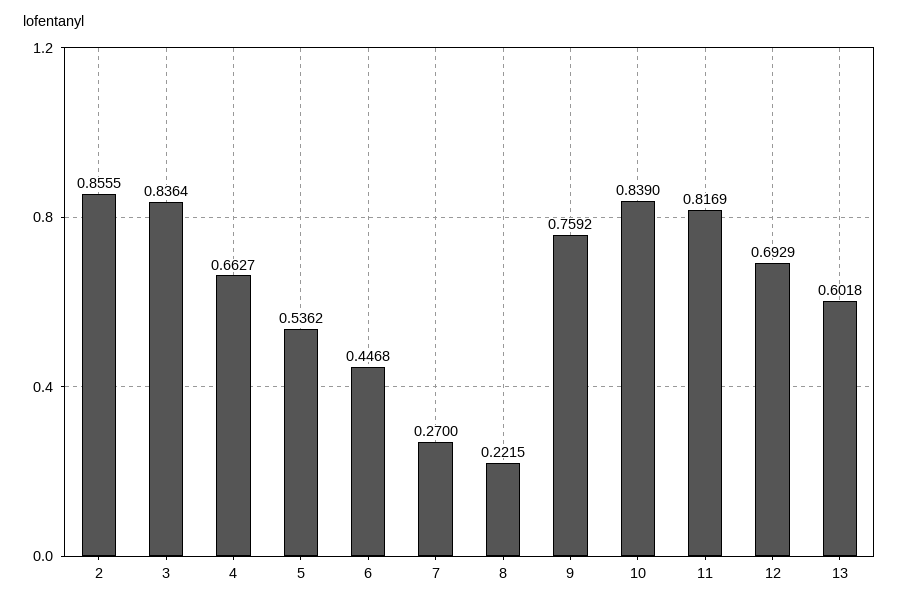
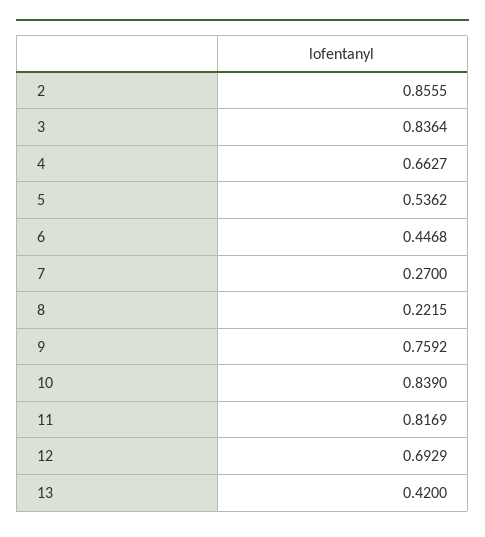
  {
    "2": 0.8555,
    "3": 0.8364,
    "4": 0.6627,
    "5": 0.5362,
    "6": 0.4468,
    "7": 0.27,
    "8": 0.2215,
    "9": 0.7592,
    "10": 0.839,
    "11": 0.8169,
    "12": 0.6929,
-   "13": 0.6018
+   "13": 0.42
  }

